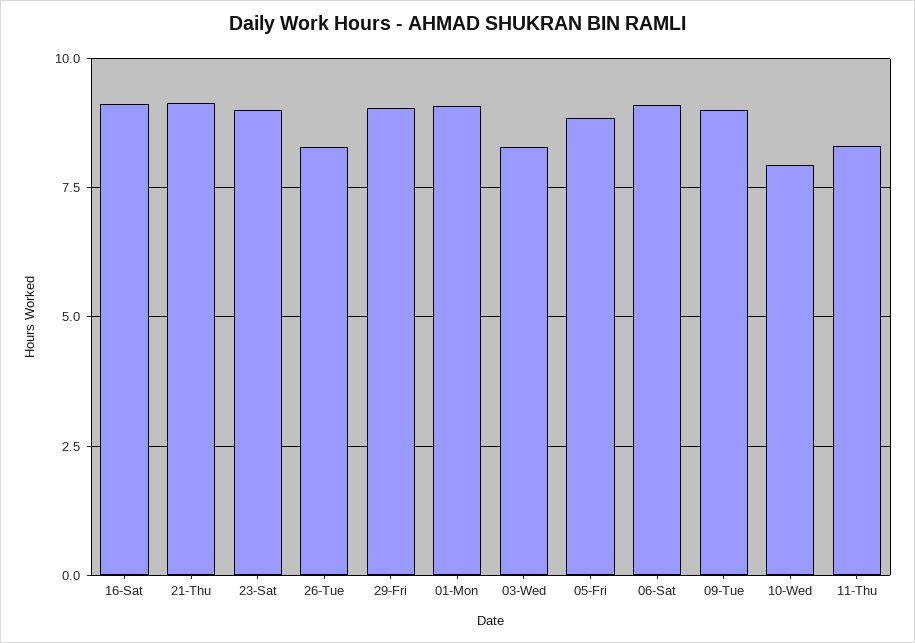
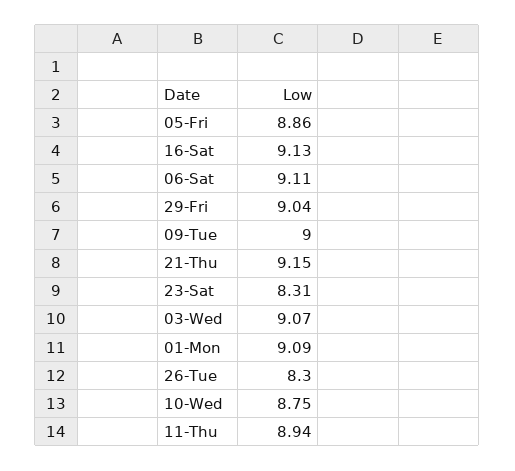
  {
    "16-Sat": 9.13,
    "21-Thu": 9.15,
-   "23-Sat": 9,
+   "23-Sat": 8.31,
    "26-Tue": 8.3,
    "29-Fri": 9.04,
    "01-Mon": 9.09,
-   "03-Wed": 8.25,
+   "03-Wed": 9.07,
    "05-Fri": 8.86,
    "06-Sat": 9.11,
    "09-Tue": 9,
-   "10-Wed": 8,
+   "10-Wed": 8.75,
-   "11-Thu": 8.25
+   "11-Thu": 8.94
  }

